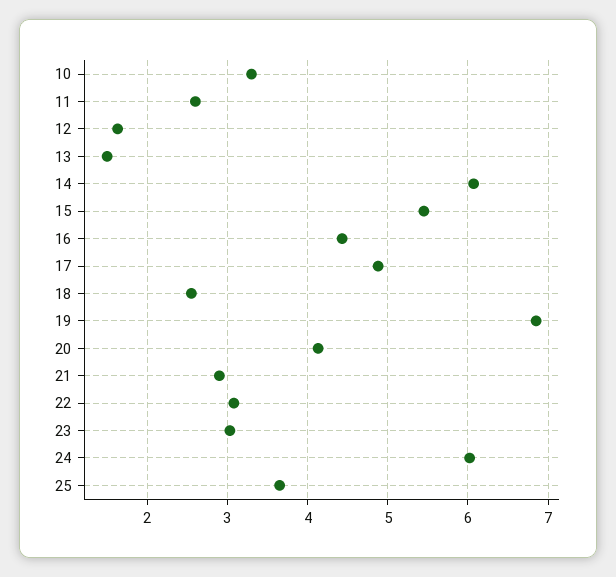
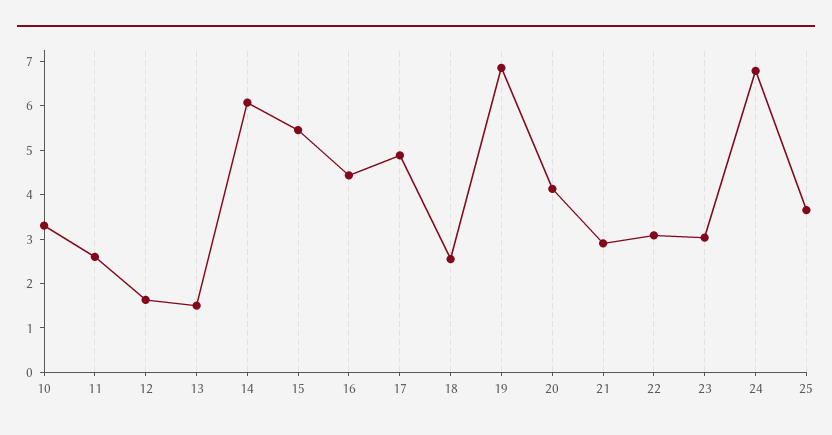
  {
    "10": 3.3,
    "11": 2.6,
    "12": 1.6,
    "13": 1.5,
    "14": 6.1,
    "15": 5.5,
    "16": 4.4,
    "17": 4.9,
    "18": 2.6,
    "19": 6.9,
    "20": 4.1,
    "21": 2.9,
    "22": 3.1,
    "23": 3,
-   "24": 6,
+   "24": 6.8,
    "25": 3.7
  }

